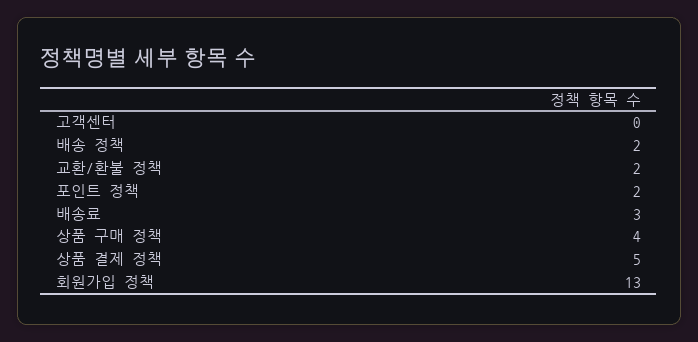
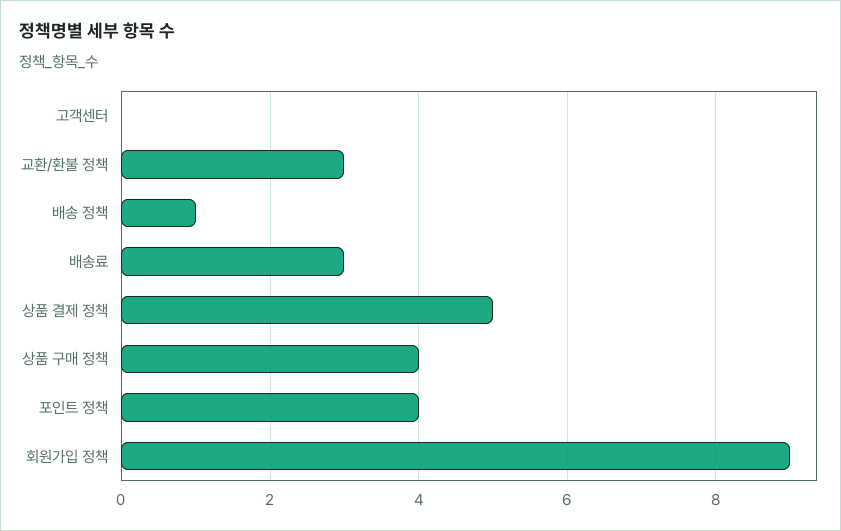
  {
    "고객센터": 0,
-   "배송 정책": 2,
+   "배송 정책": 1,
-   "교환/환불 정책": 2,
+   "교환/환불 정책": 3,
-   "포인트 정책": 2,
+   "포인트 정책": 4,
    "배송료": 3,
    "상품 구매 정책": 4,
    "상품 결제 정책": 5,
-   "회원가입 정책": 13
+   "회원가입 정책": 9
  }

